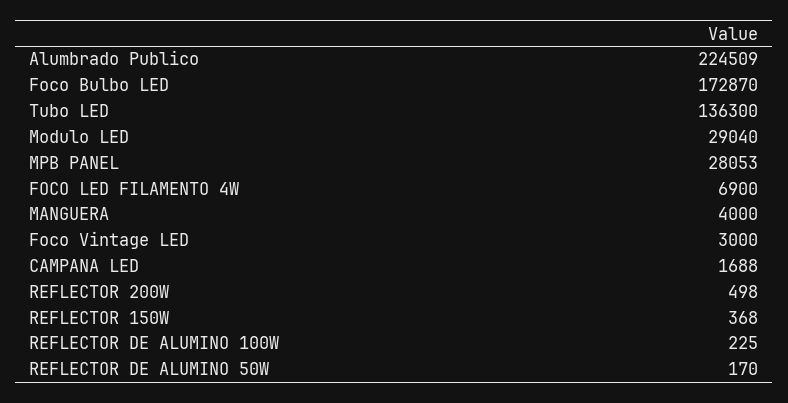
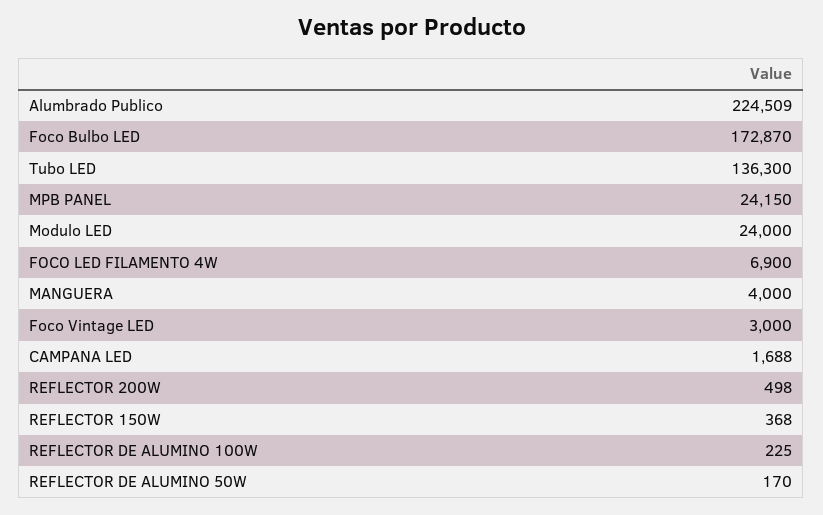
  {
    "Alumbrado Publico": 224509,
    "Foco Bulbo LED": 172870,
    "Tubo LED": 136300,
-   "Modulo LED": 29040,
+   "Modulo LED": 24000,
-   "MPB PANEL": 28053,
+   "MPB PANEL": 24150,
    "FOCO LED FILAMENTO 4W": 6900,
    "MANGUERA": 4000,
    "Foco Vintage LED": 3000,
    "CAMPANA LED": 1688,
    "REFLECTOR 200W": 498,
    "REFLECTOR 150W": 368,
    "REFLECTOR DE ALUMINO 100W": 225,
    "REFLECTOR DE ALUMINO 50W": 170
  }

